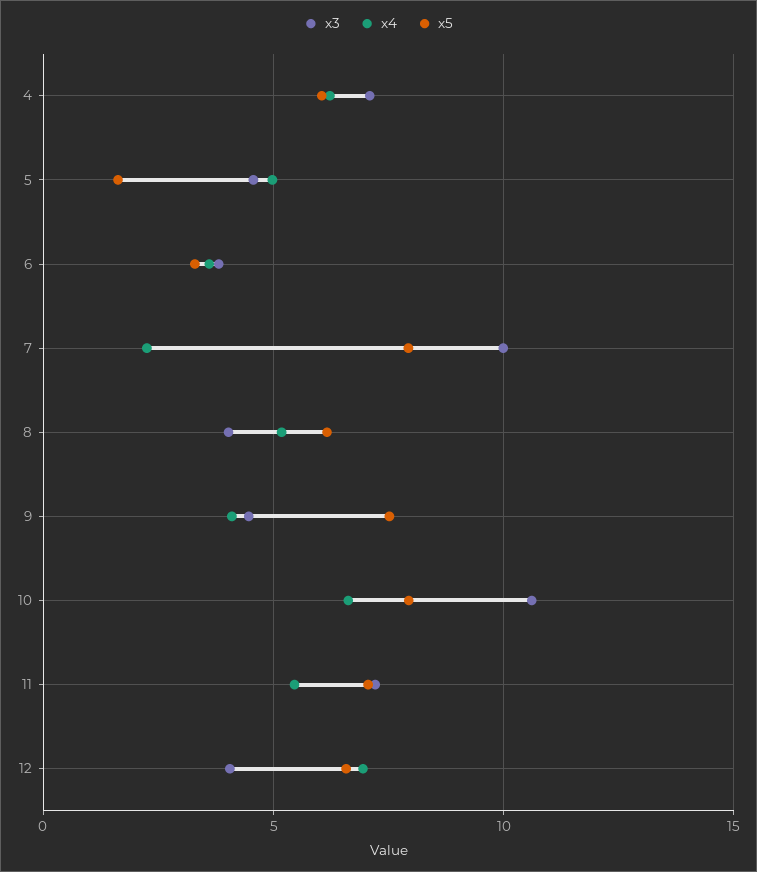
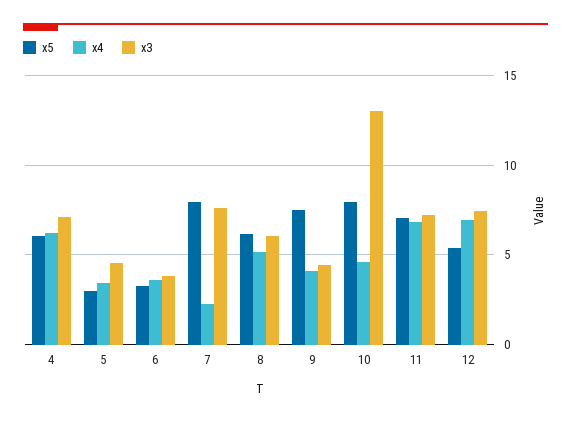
  {
    "x3": {
      "4": 7,
      "5": 4.5,
      "6": 4,
-     "7": 10,
+     "7": 7.5,
-     "8": 4,
+     "8": 6,
      "9": 4.5,
-     "10": 10.5,
+     "10": 13,
      "11": 7,
-     "12": 4
+     "12": 7.5
    },
    "x4": {
      "4": 6,
-     "5": 5,
+     "5": 3.5,
      "6": 3.5,
      "7": 2,
      "8": 5,
      "9": 4,
-     "10": 6.5,
+     "10": 4.5,
-     "11": 5.5,
+     "11": 7,
      "12": 7
    },
    "x5": {
      "4": 6,
-     "5": 1.5,
+     "5": 3,
      "6": 3.5,
      "7": 8,
      "8": 6,
      "9": 7.5,
      "10": 8,
      "11": 7,
-     "12": 6.5
+     "12": 5.5
    }
  }

